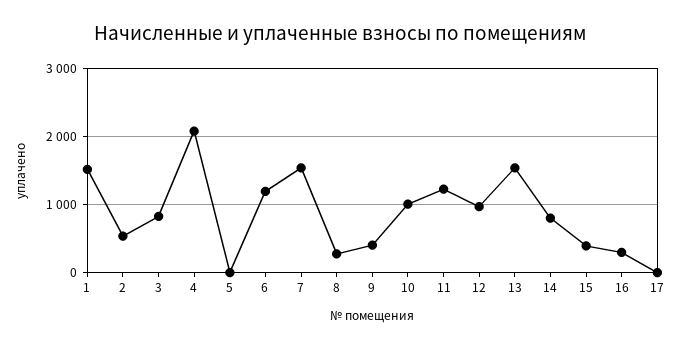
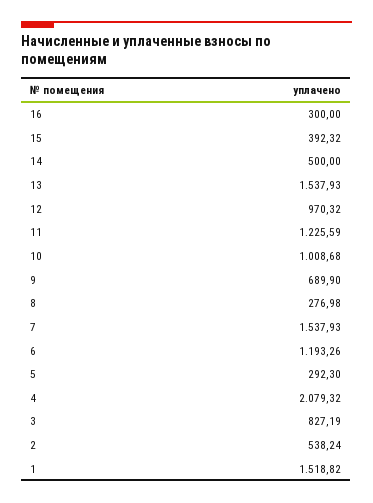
  {
    "1": 1518.82,
    "2": 538.24,
    "3": 827.19,
    "4": 2079.32,
-   "5": 0,
+   "5": 292.3,
    "6": 1193.26,
    "7": 1537.93,
    "8": 276.98,
-   "9": 400,
+   "9": 689.9,
    "10": 1008.68,
    "11": 1225.59,
    "12": 970.32,
    "13": 1537.93,
-   "14": 800,
+   "14": 500,
    "15": 392.32,
-   "16": 300,
+   "16": 300
-   "17": 0
  }

